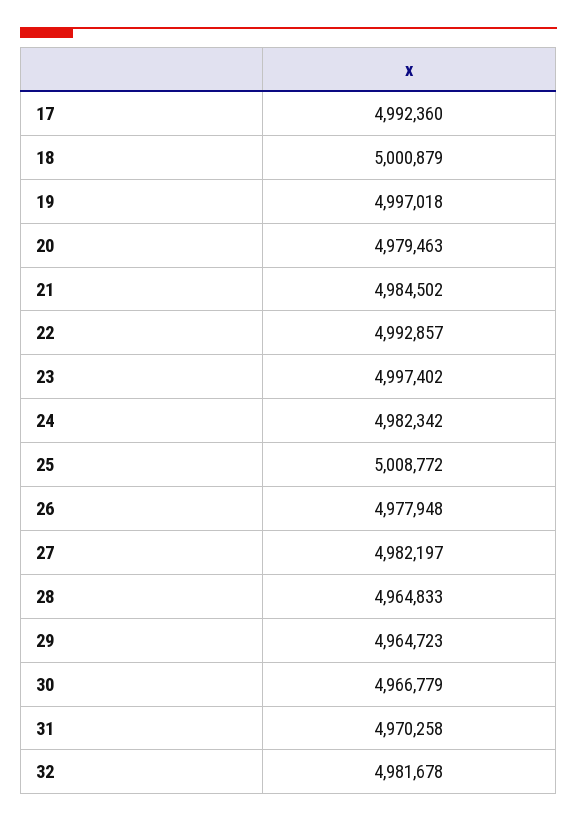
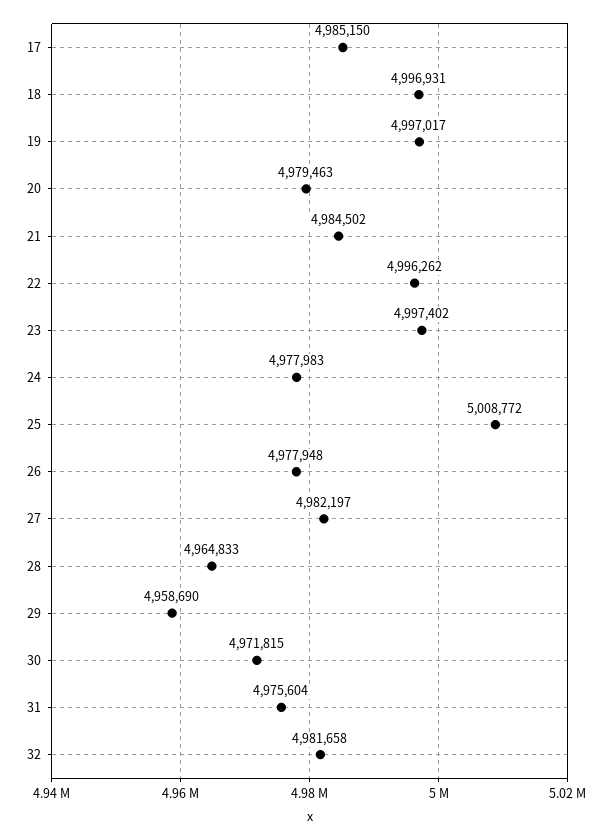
  {
-   "17": 4992360,
+   "17": 4985150,
-   "18": 5000879,
+   "18": 4996931,
-   "19": 4997018,
+   "19": 4997017,
    "20": 4979463,
    "21": 4984502,
-   "22": 4992857,
+   "22": 4996262,
    "23": 4997402,
-   "24": 4982342,
+   "24": 4977983,
    "25": 5008772,
    "26": 4977948,
    "27": 4982197,
    "28": 4964833,
-   "29": 4964723,
+   "29": 4958690,
-   "30": 4966779,
+   "30": 4971815,
-   "31": 4970258,
+   "31": 4975604,
-   "32": 4981678
+   "32": 4981658
  }

